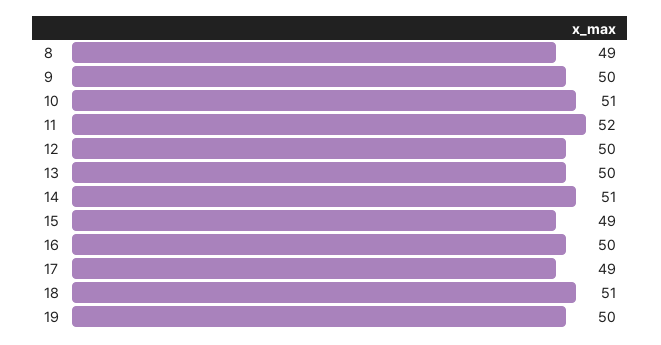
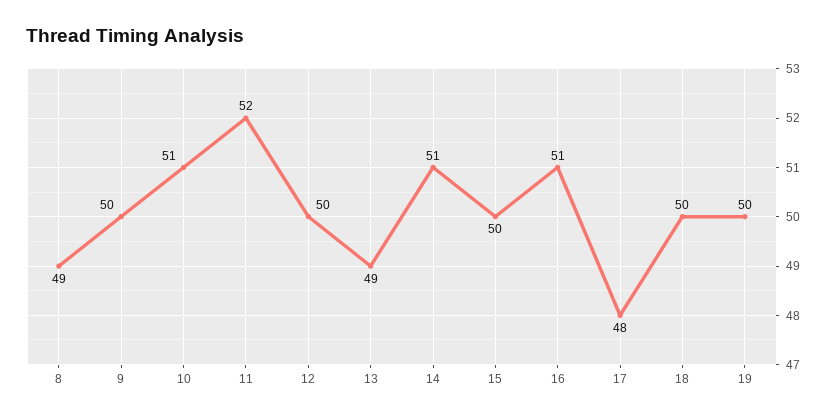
  {
    "8": 49,
    "9": 50,
    "10": 51,
    "11": 52,
    "12": 50,
-   "13": 50,
+   "13": 49,
    "14": 51,
-   "15": 49,
+   "15": 50,
-   "16": 50,
+   "16": 51,
-   "17": 49,
+   "17": 48,
-   "18": 51,
+   "18": 50,
    "19": 50
  }

